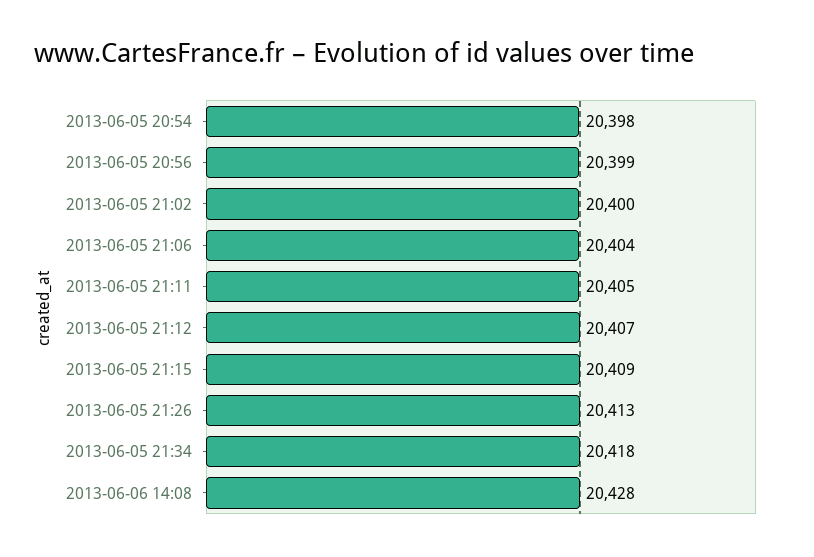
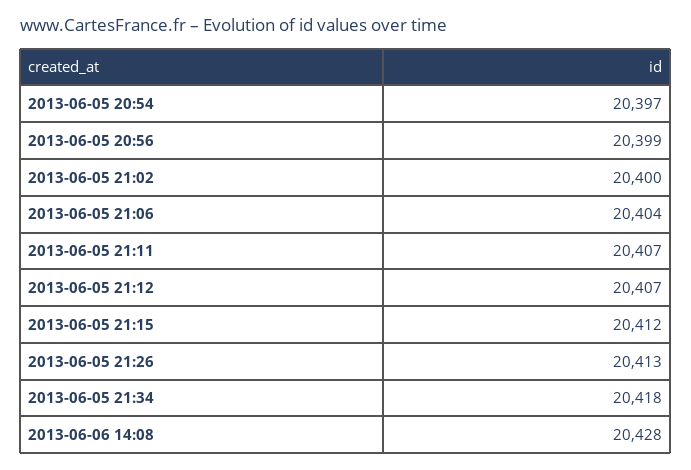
  {
-   "2013-06-05 20:54": 20398,
+   "2013-06-05 20:54": 20397,
    "2013-06-05 20:56": 20399,
    "2013-06-05 21:02": 20400,
    "2013-06-05 21:06": 20404,
-   "2013-06-05 21:11": 20405,
+   "2013-06-05 21:11": 20407,
    "2013-06-05 21:12": 20407,
-   "2013-06-05 21:15": 20409,
+   "2013-06-05 21:15": 20412,
    "2013-06-05 21:26": 20413,
    "2013-06-05 21:34": 20418,
    "2013-06-06 14:08": 20428
  }

